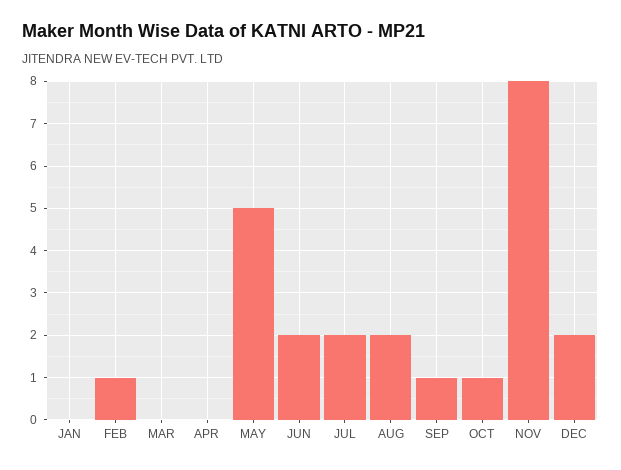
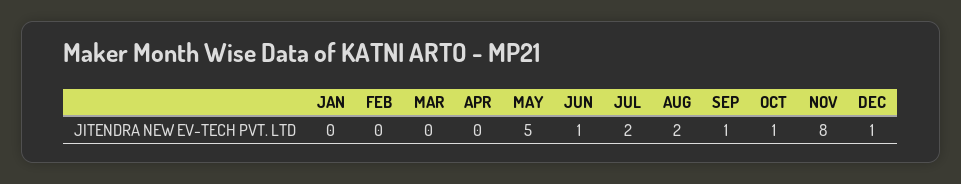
  {
    "JAN": 0,
-   "FEB": 1,
+   "FEB": 0,
    "MAR": 0,
    "APR": 0,
    "MAY": 5,
-   "JUN": 2,
+   "JUN": 1,
    "JUL": 2,
    "AUG": 2,
    "SEP": 1,
    "OCT": 1,
    "NOV": 8,
-   "DEC": 2
+   "DEC": 1
  }

